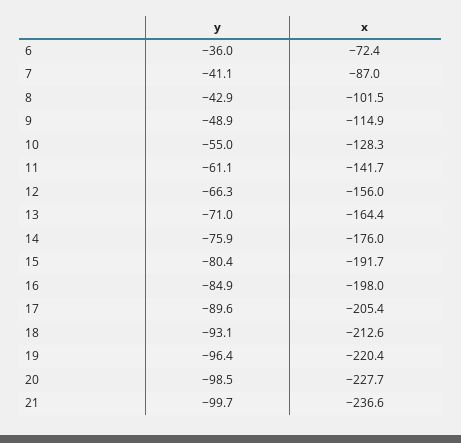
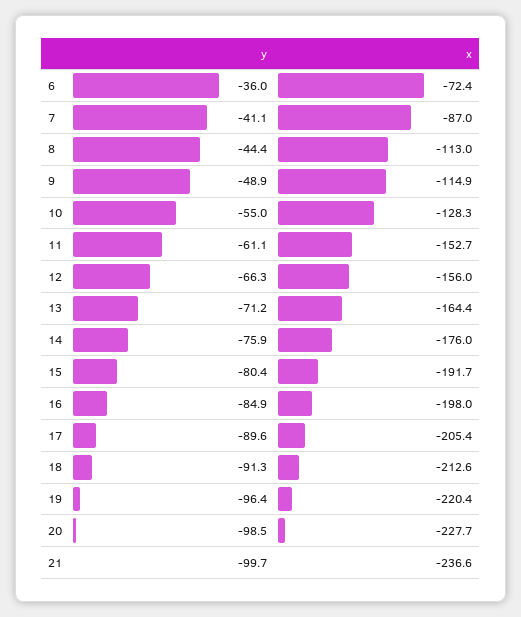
  {
    "y": {
      "6": -36,
      "7": -41.1,
-     "8": -42.9,
+     "8": -44.4,
      "9": -48.9,
      "10": -55,
      "11": -61.1,
      "12": -66.3,
-     "13": -71,
+     "13": -71.2,
      "14": -75.9,
      "15": -80.4,
      "16": -84.9,
      "17": -89.6,
-     "18": -93.1,
+     "18": -91.3,
      "19": -96.4,
      "20": -98.5,
      "21": -99.7
    },
    "x": {
      "6": -72.4,
      "7": -87,
-     "8": -101.5,
+     "8": -113,
      "9": -114.9,
      "10": -128.3,
-     "11": -141.7,
+     "11": -152.7,
      "12": -156,
      "13": -164.4,
      "14": -176,
      "15": -191.7,
      "16": -198,
      "17": -205.4,
      "18": -212.6,
      "19": -220.4,
      "20": -227.7,
      "21": -236.6
    }
  }

